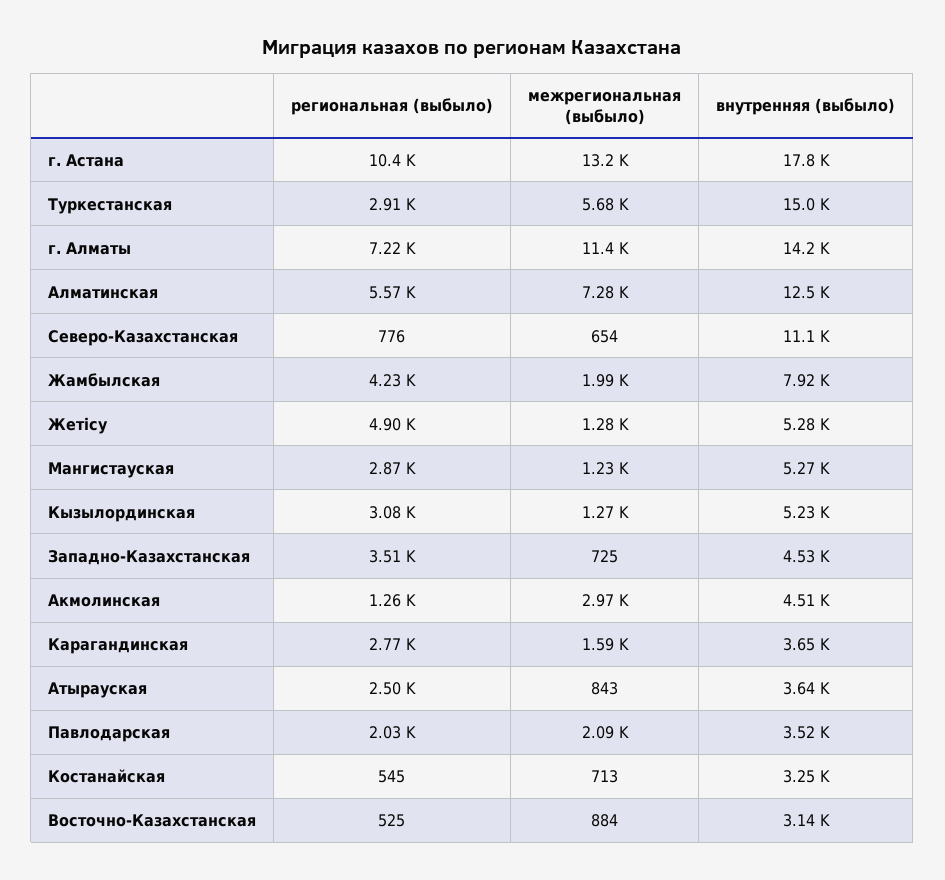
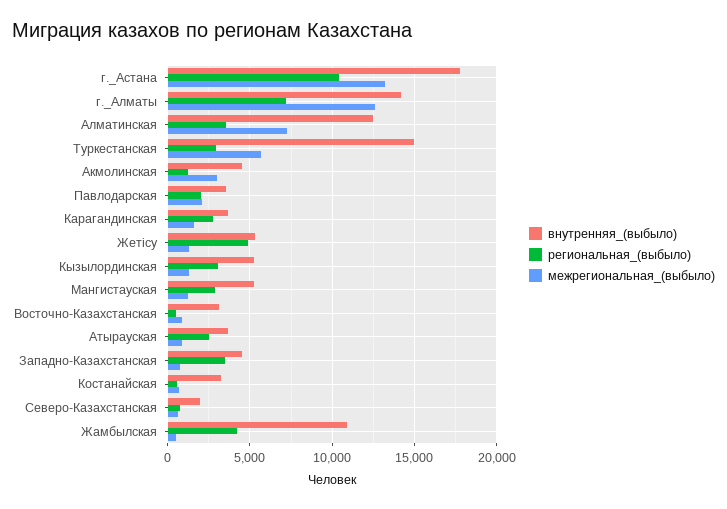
  {
    "региональная (выбыло)": {
      "г. Астана": 10400,
      "Туркестанская": 2910,
      "г. Алматы": 7220,
-     "Алматинская": 5570,
+     "Алматинская": 3500,
      "Северо-Казахстанская": 776,
      "Жамбылская": 4230,
      "Жетісу": 4900,
      "Мангистауская": 2870,
      "Кызылординская": 3080,
      "Западно-Казахстанская": 3510,
      "Акмолинская": 1260,
      "Карагандинская": 2770,
      "Атырауская": 2500,
      "Павлодарская": 2030,
      "Костанайская": 545,
      "Восточно-Казахстанская": 525
    },
    "межрегиональная (выбыло)": {
      "г. Астана": 13200,
      "Туркестанская": 5680,
-     "г. Алматы": 11400,
+     "г. Алматы": 12500,
      "Алматинская": 7280,
      "Северо-Казахстанская": 654,
-     "Жамбылская": 1990,
+     "Жамбылская": 500,
      "Жетісу": 1280,
      "Мангистауская": 1230,
      "Кызылординская": 1270,
      "Западно-Казахстанская": 725,
      "Акмолинская": 2970,
      "Карагандинская": 1590,
      "Атырауская": 843,
      "Павлодарская": 2090,
      "Костанайская": 713,
      "Восточно-Казахстанская": 884
    },
    "внутренняя (выбыло)": {
      "г. Астана": 17800,
      "Туркестанская": 15000,
      "г. Алматы": 14200,
      "Алматинская": 12500,
-     "Северо-Казахстанская": 11100,
+     "Северо-Казахстанская": 2000,
-     "Жамбылская": 7920,
+     "Жамбылская": 11000,
      "Жетісу": 5280,
      "Мангистауская": 5270,
      "Кызылординская": 5230,
      "Западно-Казахстанская": 4530,
      "Акмолинская": 4510,
      "Карагандинская": 3650,
      "Атырауская": 3640,
      "Павлодарская": 3520,
      "Костанайская": 3250,
      "Восточно-Казахстанская": 3140
    }
  }

